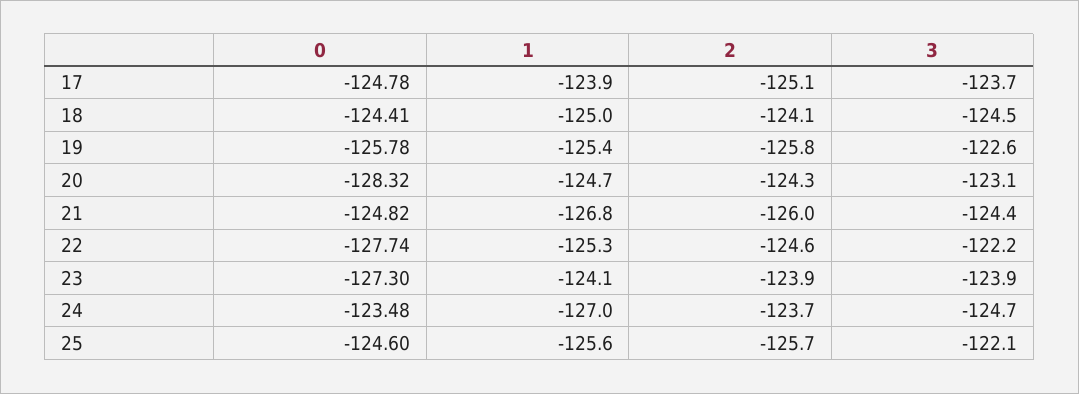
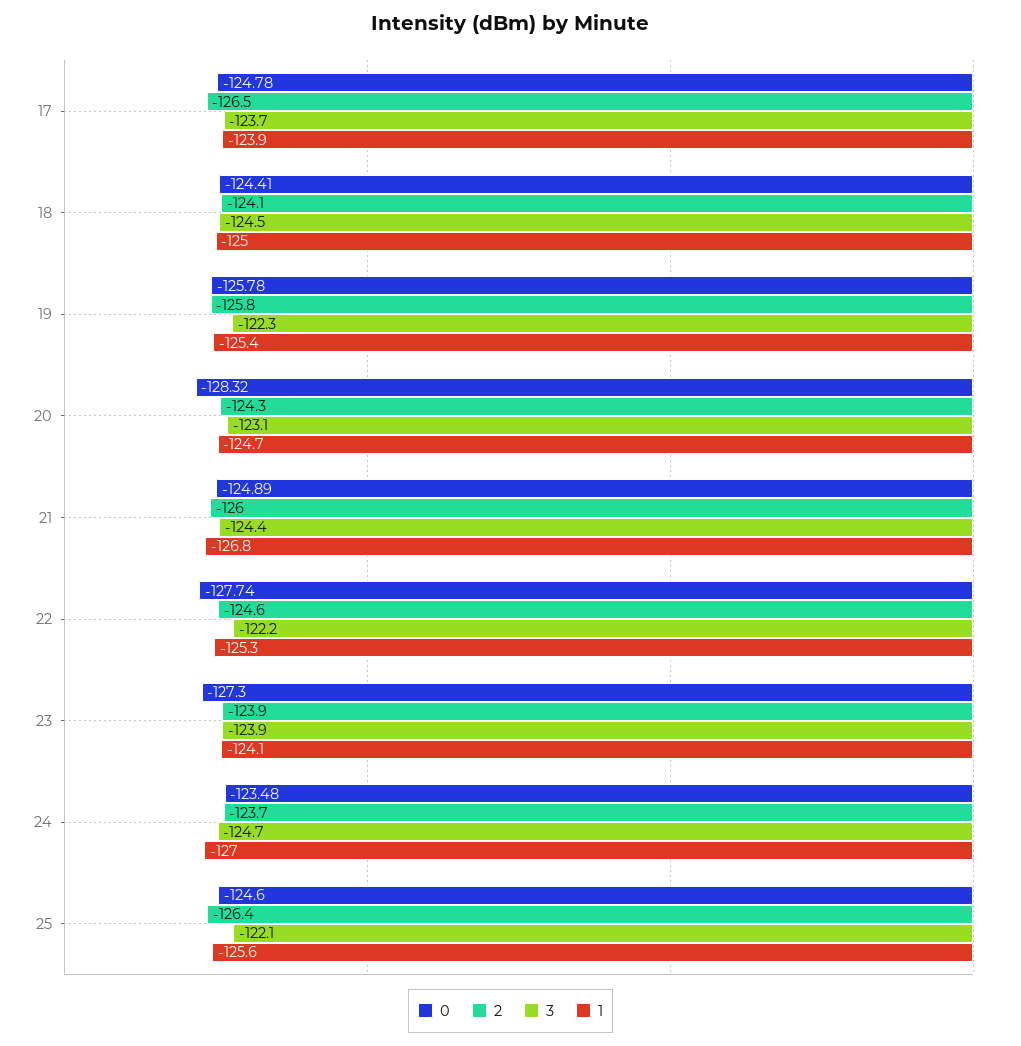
  {
    "0": {
      "17": -124.78,
      "18": -124.41,
      "19": -125.78,
      "20": -128.32,
-     "21": -124.82,
+     "21": -124.89,
      "22": -127.74,
      "23": -127.3,
      "24": -123.48,
      "25": -124.6
    },
    "1": {
      "17": -123.9,
      "18": -125,
      "19": -125.4,
      "20": -124.7,
      "21": -126.8,
      "22": -125.3,
      "23": -124.1,
      "24": -127,
      "25": -125.6
    },
    "2": {
-     "17": -125.1,
+     "17": -126.5,
      "18": -124.1,
      "19": -125.8,
      "20": -124.3,
      "21": -126,
      "22": -124.6,
      "23": -123.9,
      "24": -123.7,
-     "25": -125.7
+     "25": -126.4
    },
    "3": {
      "17": -123.7,
      "18": -124.5,
-     "19": -122.6,
+     "19": -122.3,
      "20": -123.1,
      "21": -124.4,
      "22": -122.2,
      "23": -123.9,
      "24": -124.7,
      "25": -122.1
    }
  }

